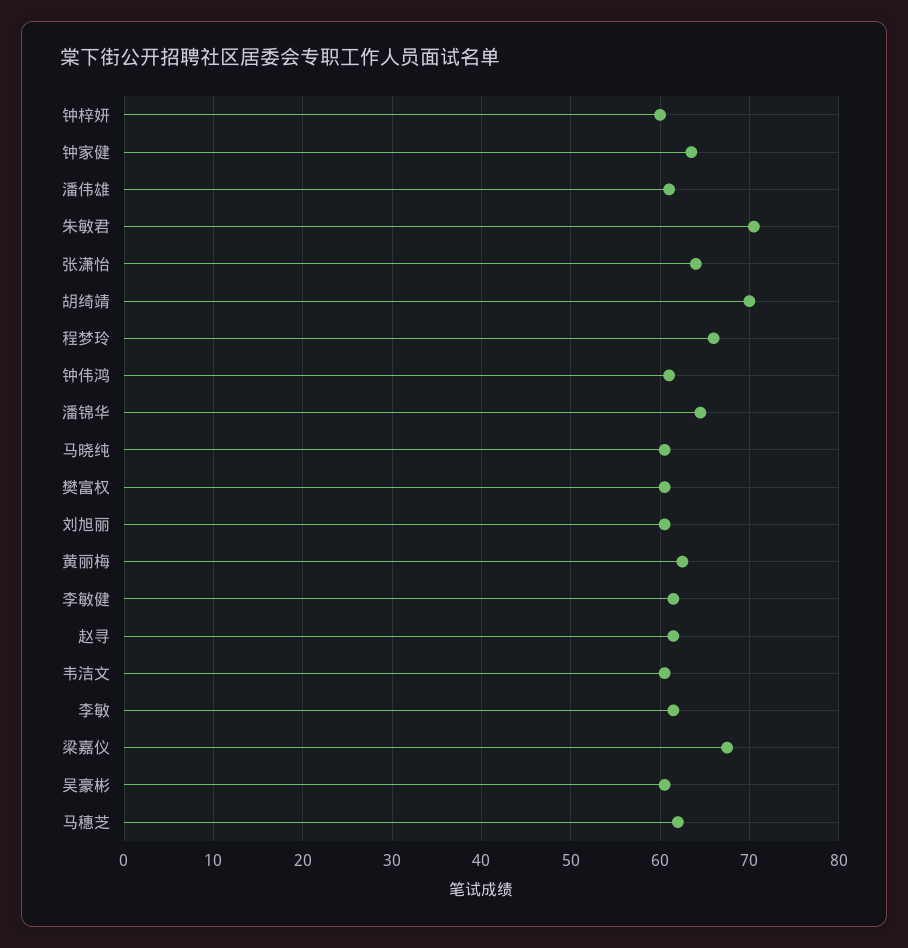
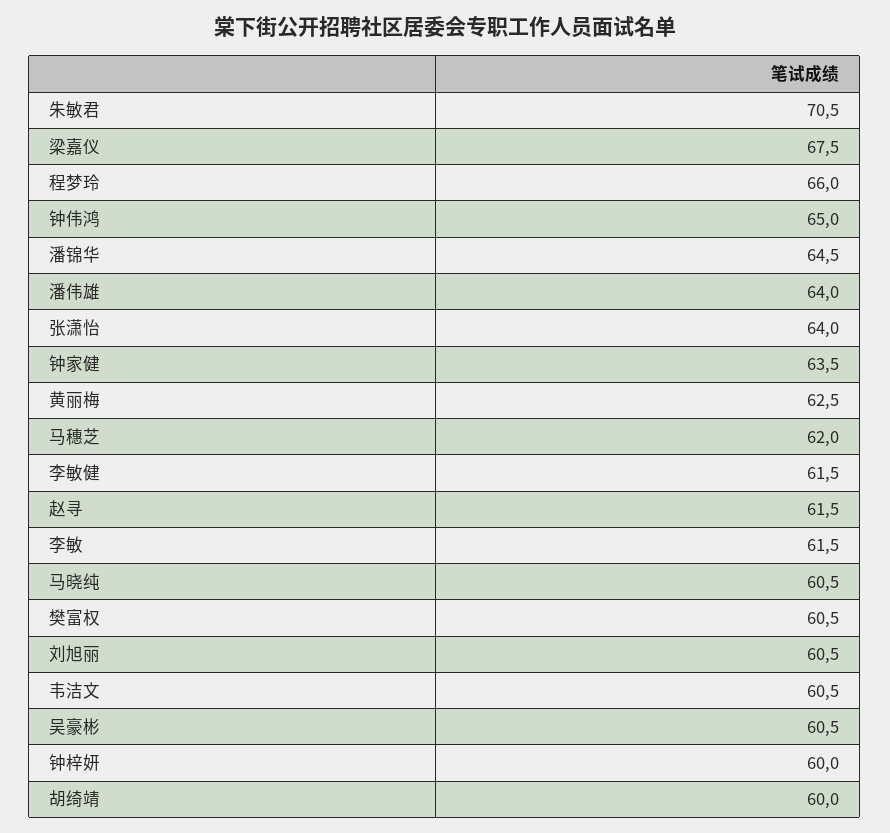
  {
    "钟梓妍": 60,
    "钟家健": 63.5,
-   "潘伟雄": 61,
+   "潘伟雄": 64,
    "朱敏君": 70.5,
    "张潇怡": 64,
-   "胡绮靖": 70,
+   "胡绮靖": 60,
    "程梦玲": 66,
-   "钟伟鸿": 61,
+   "钟伟鸿": 65,
    "潘锦华": 64.5,
    "马晓纯": 60.5,
    "樊富权": 60.5,
    "刘旭丽": 60.5,
    "黄丽梅": 62.5,
    "李敏健": 61.5,
    "赵寻": 61.5,
    "韦洁文": 60.5,
    "李敏": 61.5,
    "梁嘉仪": 67.5,
    "吴豪彬": 60.5,
    "马穗芝": 62
  }

